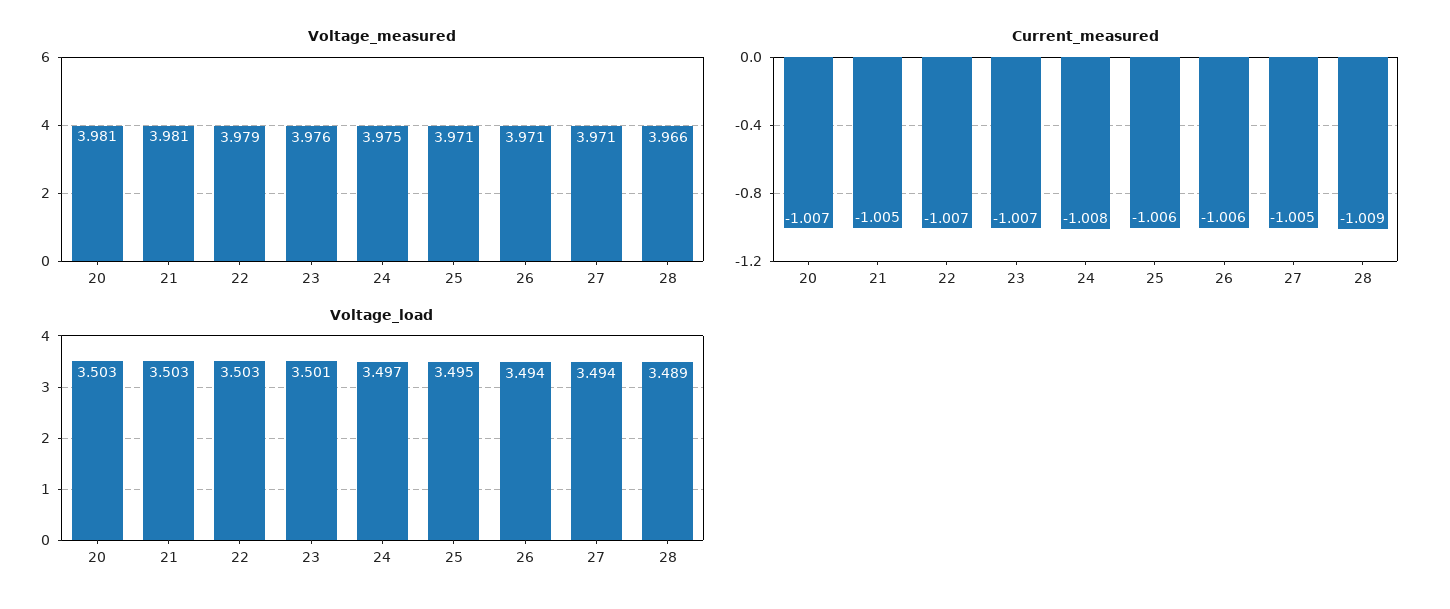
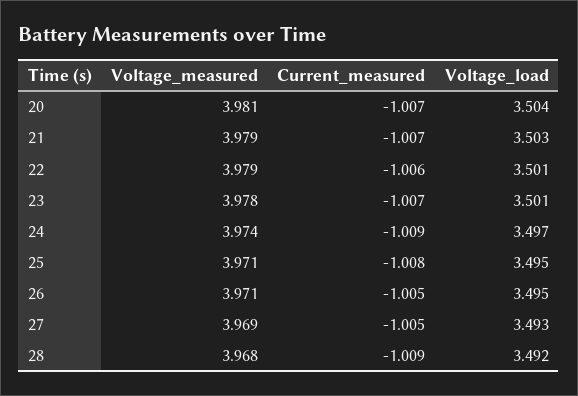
  {
    "Voltage_measured": {
      "20": 3.981,
-     "21": 3.981,
+     "21": 3.979,
      "22": 3.979,
-     "23": 3.976,
+     "23": 3.978,
-     "24": 3.975,
+     "24": 3.974,
      "25": 3.971,
      "26": 3.971,
-     "27": 3.971,
+     "27": 3.969,
-     "28": 3.966
+     "28": 3.968
    },
    "Current_measured": {
      "20": -1.007,
-     "21": -1.005,
+     "21": -1.007,
-     "22": -1.007,
+     "22": -1.006,
      "23": -1.007,
-     "24": -1.008,
+     "24": -1.009,
-     "25": -1.006,
+     "25": -1.008,
-     "26": -1.006,
+     "26": -1.005,
      "27": -1.005,
      "28": -1.009
    },
    "Voltage_load": {
-     "20": 3.503,
+     "20": 3.504,
      "21": 3.503,
-     "22": 3.503,
+     "22": 3.501,
      "23": 3.501,
      "24": 3.497,
      "25": 3.495,
-     "26": 3.494,
+     "26": 3.495,
-     "27": 3.494,
+     "27": 3.493,
-     "28": 3.489
+     "28": 3.492
    }
  }

